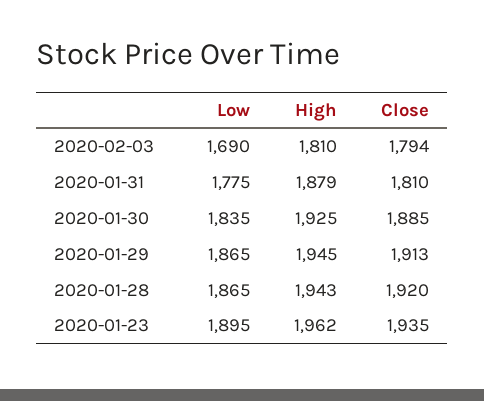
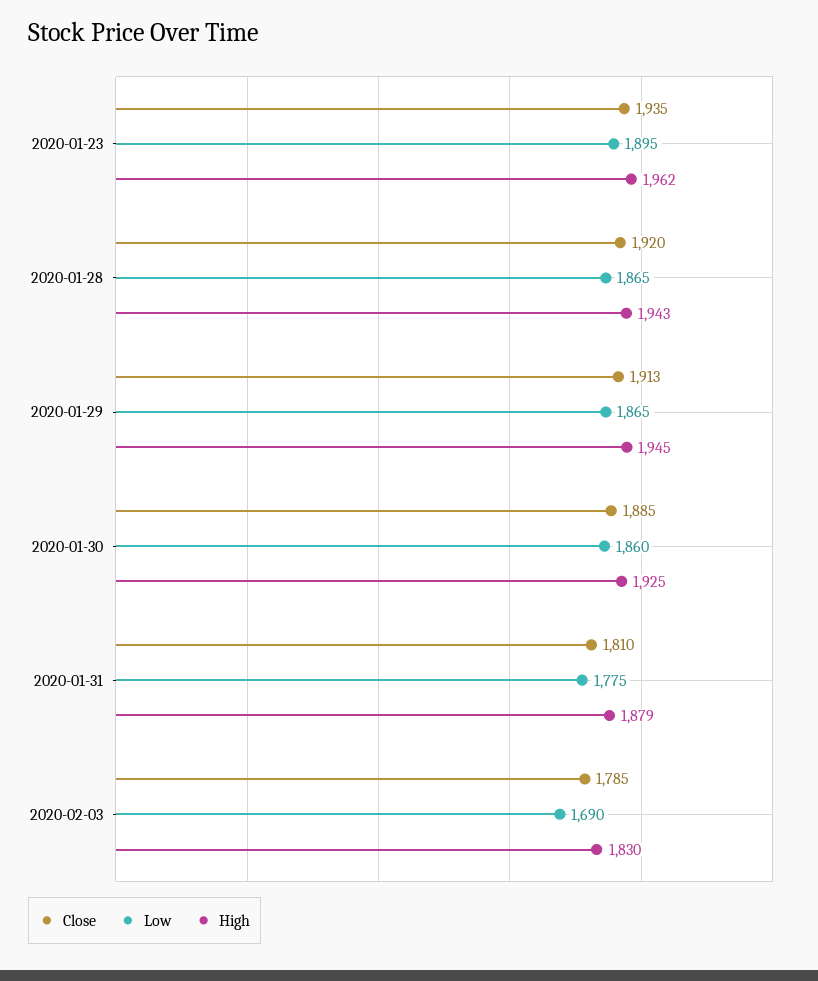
  {
    "Low": {
      "2020-02-03": 1690,
      "2020-01-31": 1775,
-     "2020-01-30": 1835,
+     "2020-01-30": 1860,
      "2020-01-29": 1865,
      "2020-01-28": 1865,
      "2020-01-23": 1895
    },
    "High": {
-     "2020-02-03": 1810,
+     "2020-02-03": 1830,
      "2020-01-31": 1879,
      "2020-01-30": 1925,
      "2020-01-29": 1945,
      "2020-01-28": 1943,
      "2020-01-23": 1962
    },
    "Close": {
-     "2020-02-03": 1794,
+     "2020-02-03": 1785,
      "2020-01-31": 1810,
      "2020-01-30": 1885,
      "2020-01-29": 1913,
      "2020-01-28": 1920,
      "2020-01-23": 1935
    }
  }

